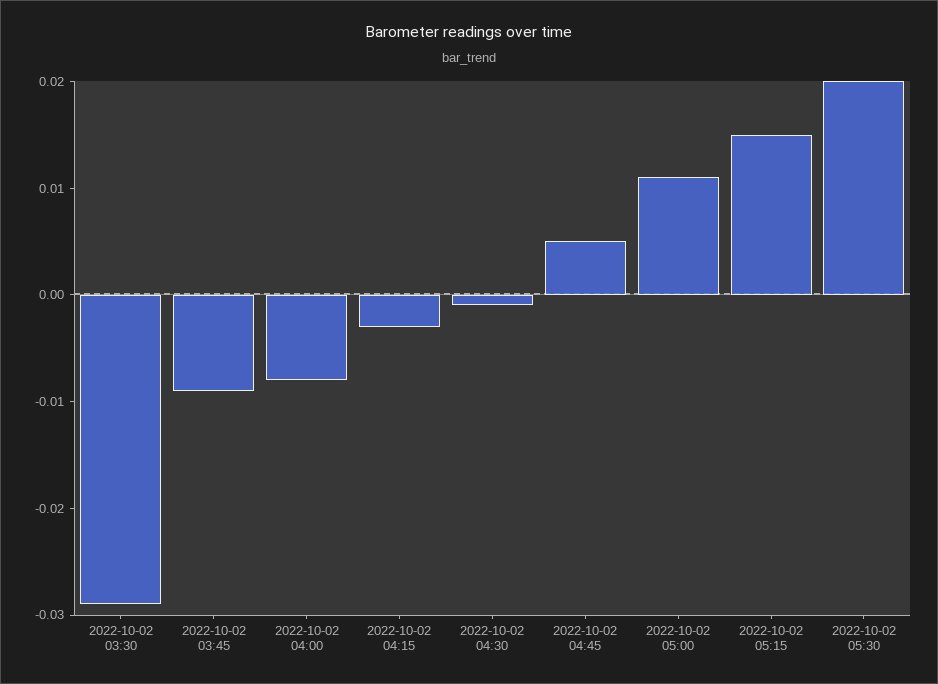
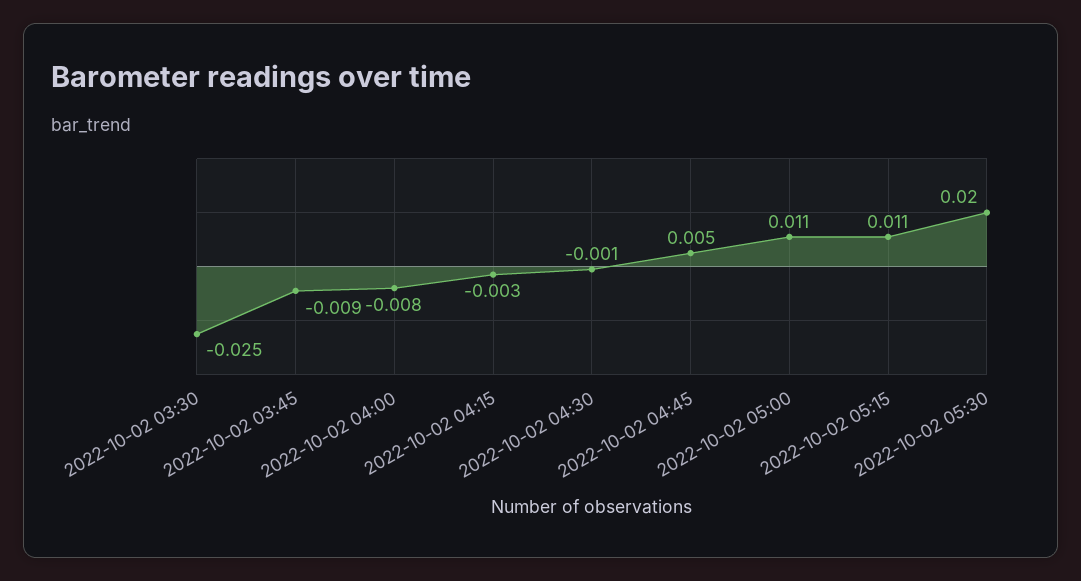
  {
-   "2022-10-02 03:30": -0.029,
+   "2022-10-02 03:30": -0.025,
    "2022-10-02 03:45": -0.009,
    "2022-10-02 04:00": -0.008,
    "2022-10-02 04:15": -0.003,
    "2022-10-02 04:30": -0.001,
    "2022-10-02 04:45": 0.005,
    "2022-10-02 05:00": 0.011,
-   "2022-10-02 05:15": 0.015,
+   "2022-10-02 05:15": 0.011,
    "2022-10-02 05:30": 0.02
  }

